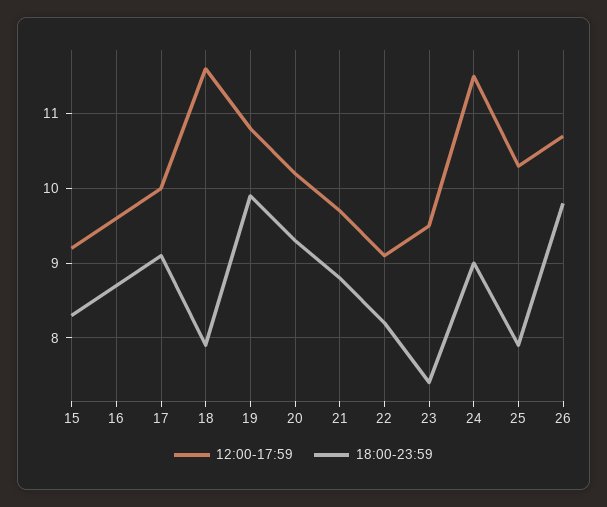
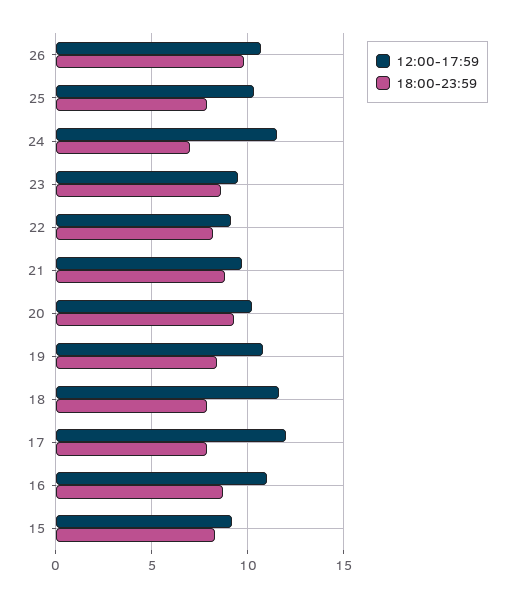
  {
    "12:00-17:59": {
      "15": 9.2,
-     "16": 9.6,
+     "16": 11,
-     "17": 10,
+     "17": 12,
      "18": 11.6,
      "19": 10.8,
      "20": 10.2,
      "21": 9.7,
      "22": 9.1,
      "23": 9.5,
      "24": 11.5,
      "25": 10.3,
      "26": 10.7
    },
    "18:00-23:59": {
      "15": 8.3,
      "16": 8.7,
-     "17": 9.1,
+     "17": 8,
      "18": 7.9,
-     "19": 9.9,
+     "19": 8.5,
      "20": 9.3,
      "21": 8.8,
      "22": 8.2,
-     "23": 7.4,
+     "23": 8.5,
-     "24": 9,
+     "24": 7,
      "25": 7.9,
      "26": 9.8
    }
  }

